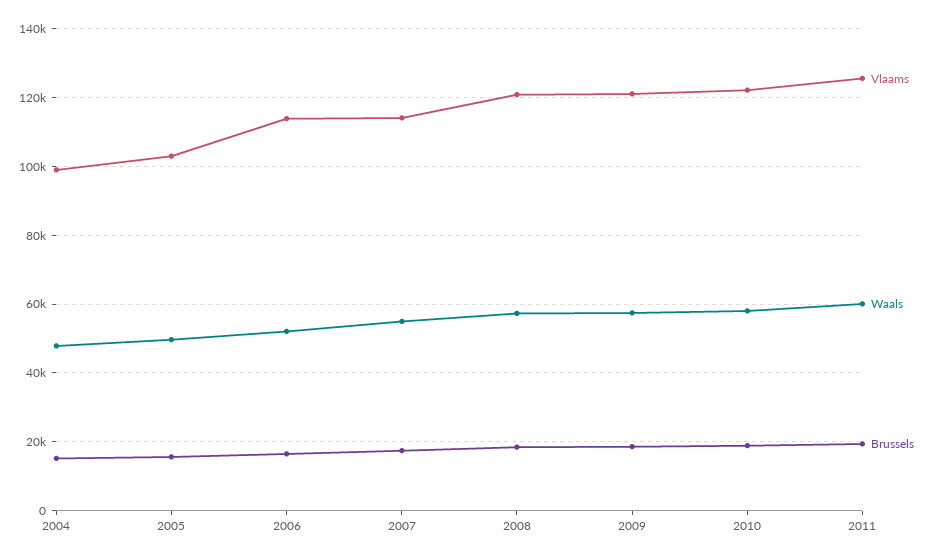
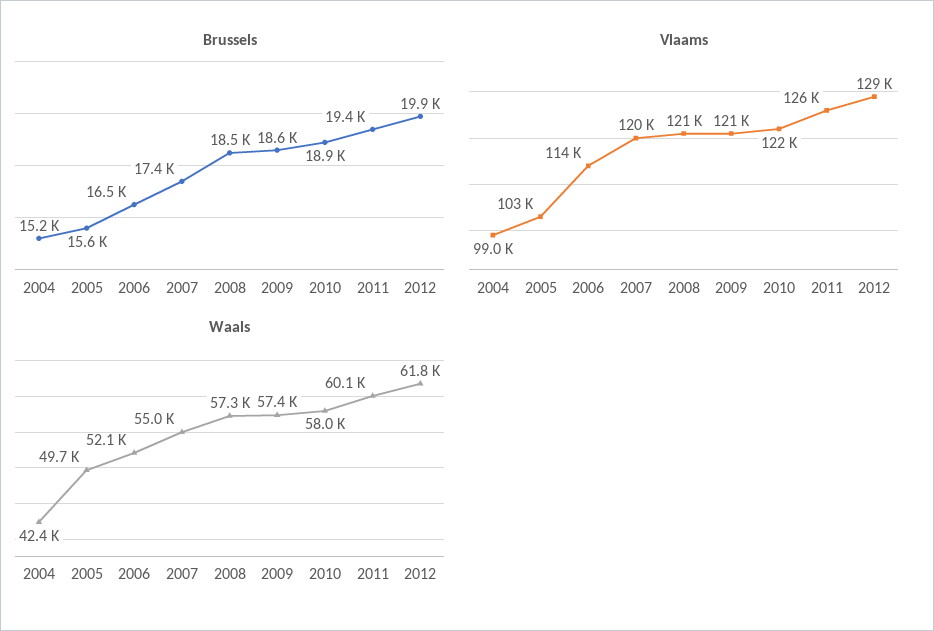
  {
    "Vlaams": {
      "2004": 99000,
      "2005": 103000,
      "2006": 114000,
-     "2007": 114000,
+     "2007": 120000,
      "2008": 121000,
      "2009": 121000,
      "2010": 122000,
-     "2011": 126000
+     "2011": 126000,
+     "2012": 129000
    },
    "Waals": {
-     "2004": 48000,
+     "2004": 42400,
      "2005": 49700,
      "2006": 52100,
      "2007": 55000,
      "2008": 57300,
      "2009": 57400,
      "2010": 58000,
-     "2011": 60100
+     "2011": 60100,
+     "2012": 61800
    },
    "Brussels": {
      "2004": 15200,
      "2005": 15600,
      "2006": 16500,
      "2007": 17400,
      "2008": 18500,
      "2009": 18600,
      "2010": 18900,
-     "2011": 19400
+     "2011": 19400,
+     "2012": 19900
    }
  }

